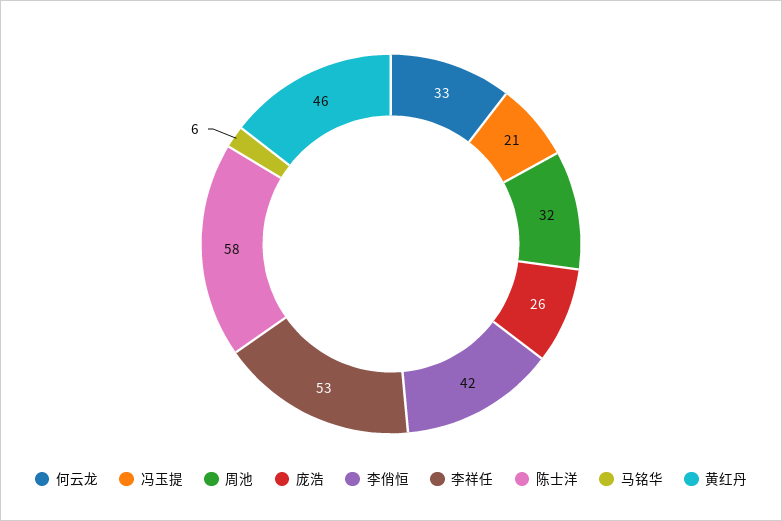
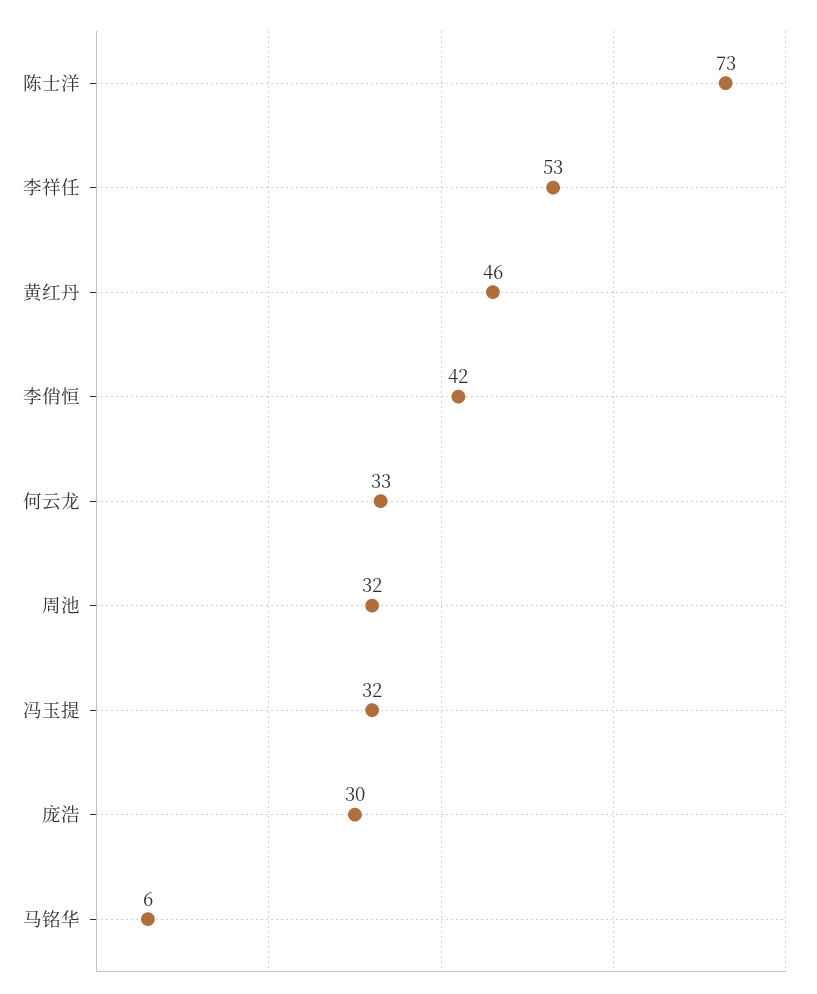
  {
    "何云龙": 33,
-   "冯玉提": 21,
+   "冯玉提": 32,
    "周池": 32,
-   "庞浩": 26,
+   "庞浩": 30,
    "李俏恒": 42,
    "李祥任": 53,
-   "陈士洋": 58,
+   "陈士洋": 73,
    "马铭华": 6,
    "黄红丹": 46
  }

